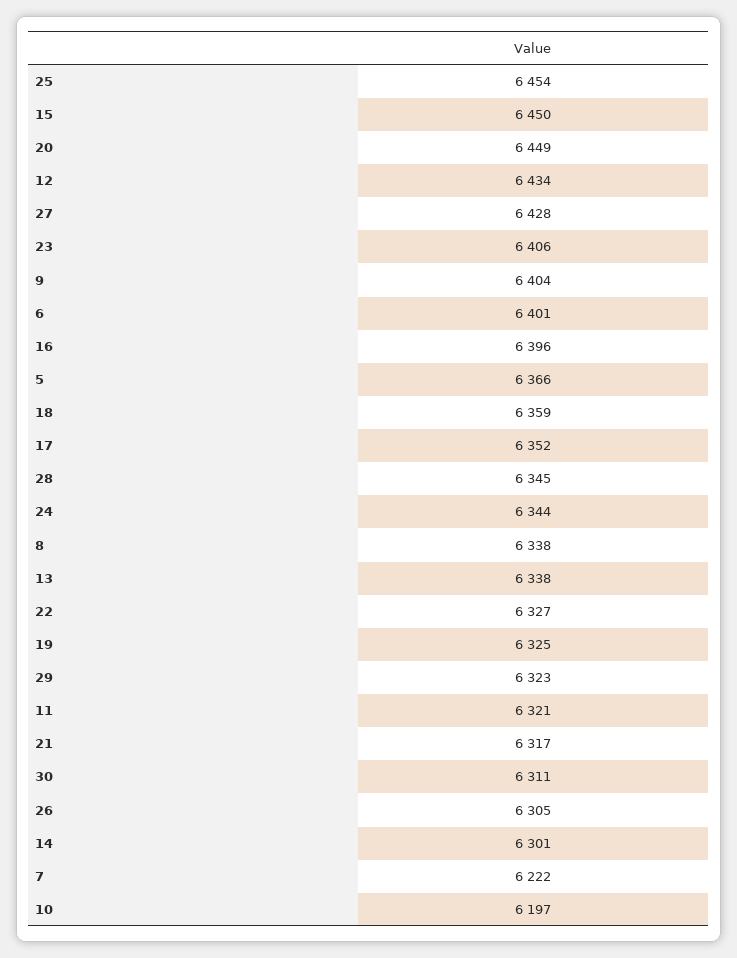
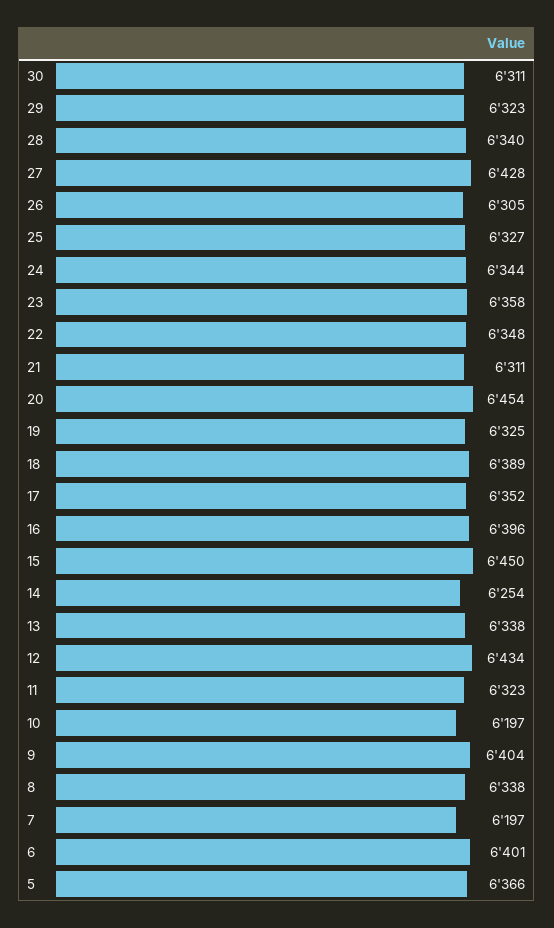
  {
-   "25": 6454,
+   "25": 6327,
    "15": 6450,
-   "20": 6449,
+   "20": 6454,
    "12": 6434,
    "27": 6428,
-   "23": 6406,
+   "23": 6358,
    "9": 6404,
    "6": 6401,
    "16": 6396,
    "5": 6366,
-   "18": 6359,
+   "18": 6389,
    "17": 6352,
-   "28": 6345,
+   "28": 6340,
    "24": 6344,
    "8": 6338,
    "13": 6338,
-   "22": 6327,
+   "22": 6348,
    "19": 6325,
    "29": 6323,
-   "11": 6321,
+   "11": 6323,
-   "21": 6317,
+   "21": 6311,
    "30": 6311,
    "26": 6305,
-   "14": 6301,
+   "14": 6254,
-   "7": 6222,
+   "7": 6197,
    "10": 6197
  }

